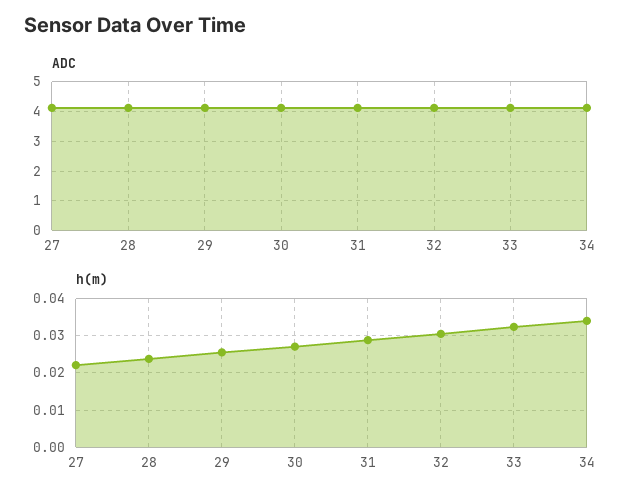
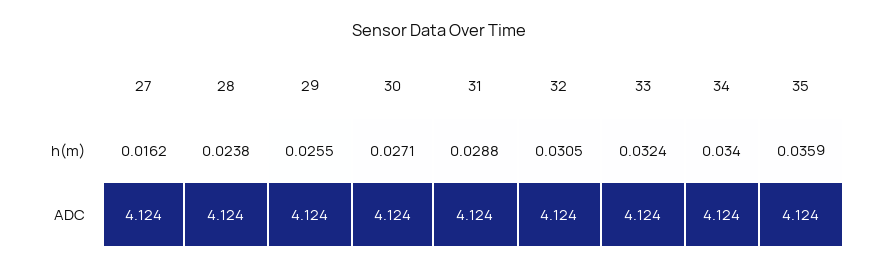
  {
    "ADC": {
      "27": 4.124,
      "28": 4.124,
      "29": 4.124,
      "30": 4.124,
      "31": 4.124,
      "32": 4.124,
      "33": 4.124,
-     "34": 4.124
+     "34": 4.124,
+     "35": 4.124
    },
    "h(m)": {
-     "27": 0.022,
+     "27": 0.0162,
      "28": 0.0238,
      "29": 0.0255,
      "30": 0.0271,
      "31": 0.0288,
      "32": 0.0305,
      "33": 0.0324,
-     "34": 0.034
+     "34": 0.034,
+     "35": 0.0359
    }
  }

